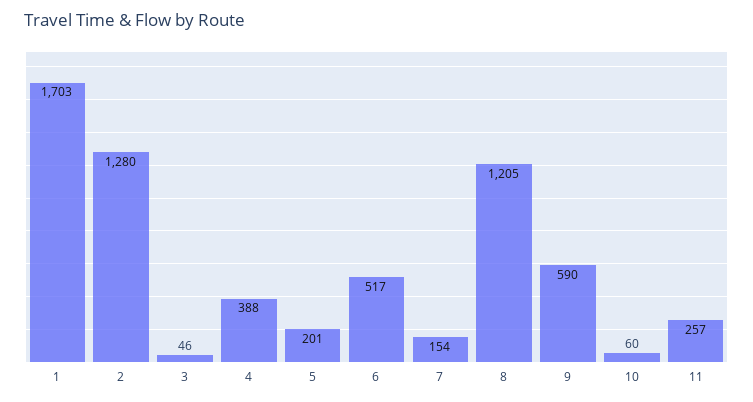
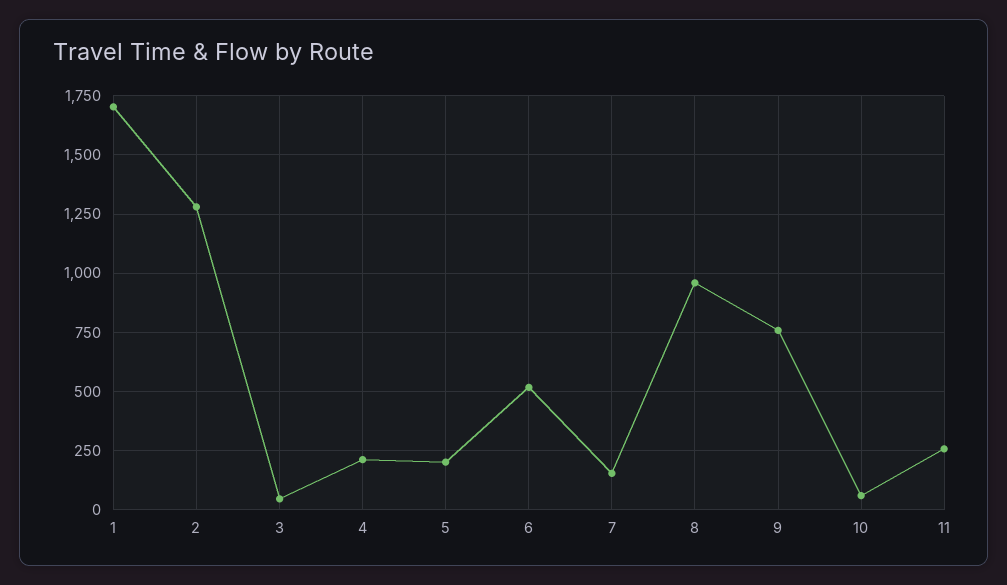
  {
    "1": 1703,
    "2": 1280,
    "3": 46,
-   "4": 388,
+   "4": 200,
    "5": 201,
    "6": 517,
    "7": 154,
-   "8": 1205,
+   "8": 950,
-   "9": 590,
+   "9": 750,
    "10": 60,
    "11": 257
  }

